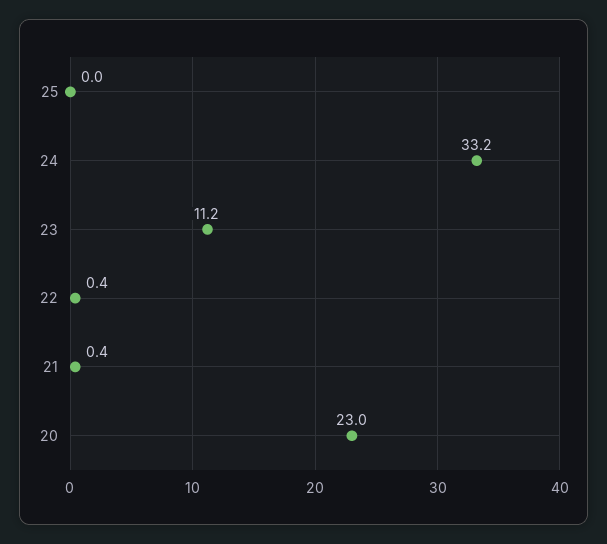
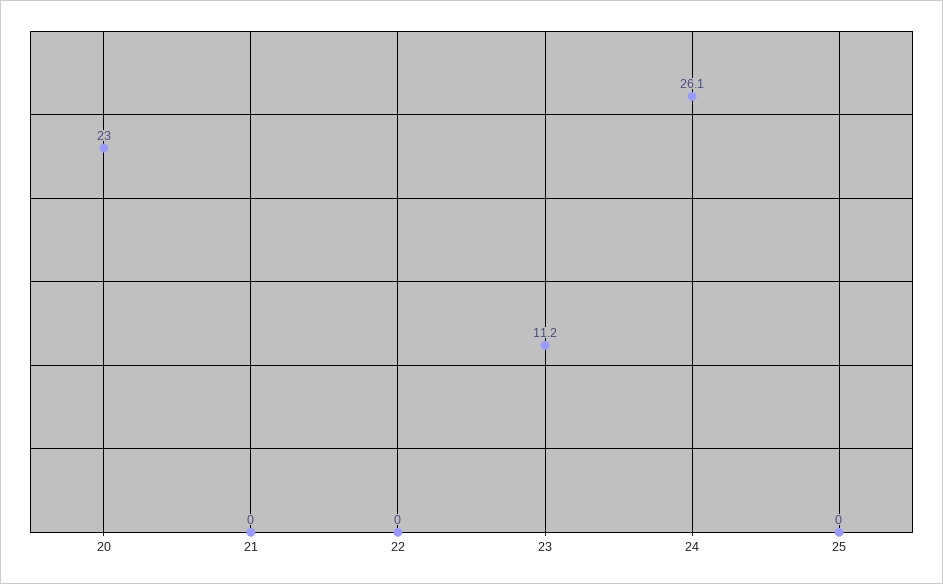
  {
    "25": 0,
-   "24": 33.2,
+   "24": 26.1,
    "23": 11.2,
-   "22": 0.4,
+   "22": 0,
-   "21": 0.4,
+   "21": 0,
    "20": 23
  }

